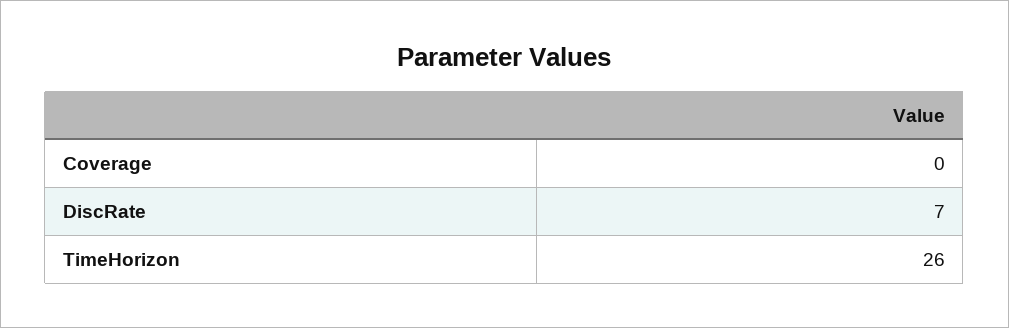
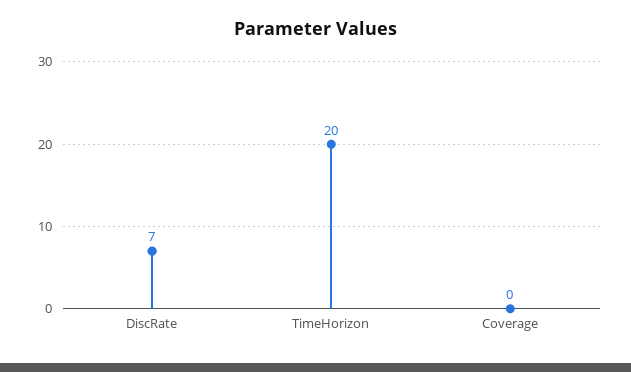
  {
    "Coverage": 0,
    "DiscRate": 7,
-   "TimeHorizon": 26
+   "TimeHorizon": 20
  }

